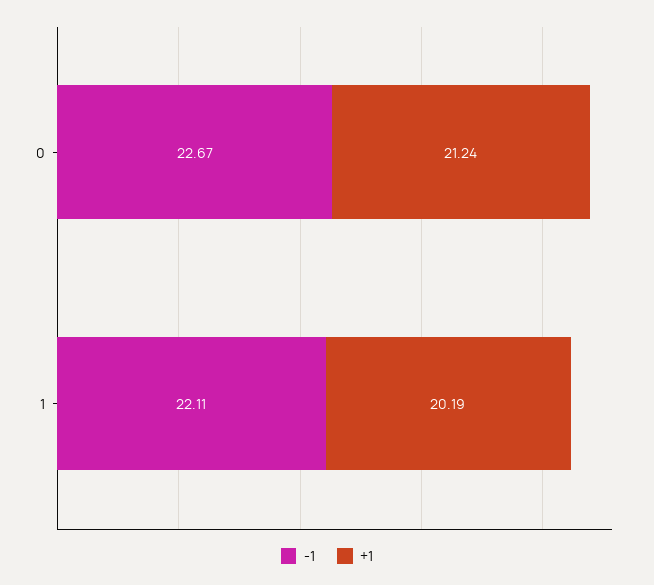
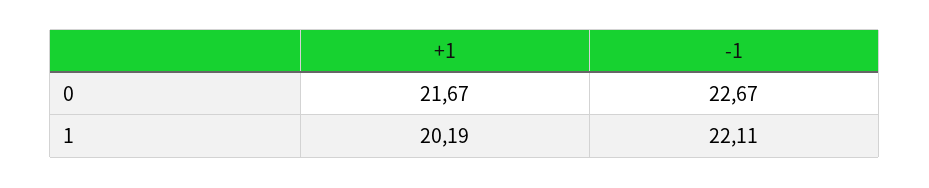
  {
    "-1": {
      "0": 22.67,
      "1": 22.11
    },
    "+1": {
-     "0": 21.24,
+     "0": 21.67,
      "1": 20.19
    }
  }

